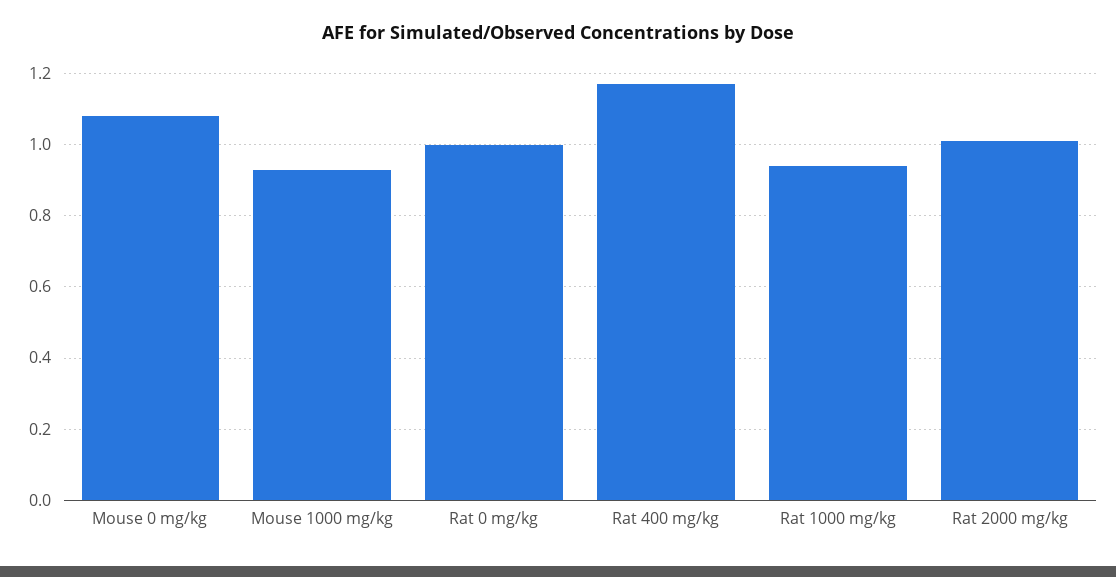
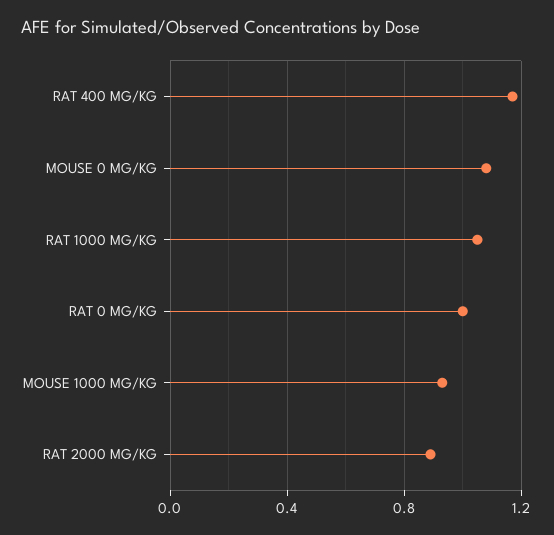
  {
    "Mouse 0 mg/kg": 1.1,
    "Mouse 1000 mg/kg": 0.95,
    "Rat 0 mg/kg": 1,
    "Rat 400 mg/kg": 1.15,
-   "Rat 1000 mg/kg": 0.95,
+   "Rat 1000 mg/kg": 1.05,
-   "Rat 2000 mg/kg": 1
+   "Rat 2000 mg/kg": 0.9
  }

